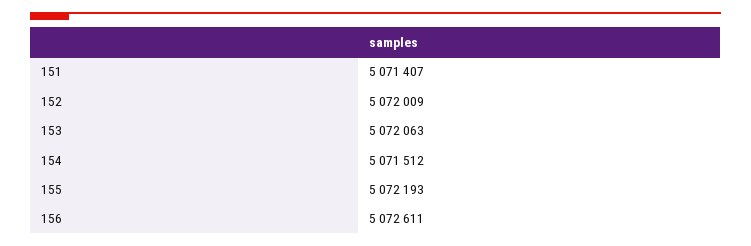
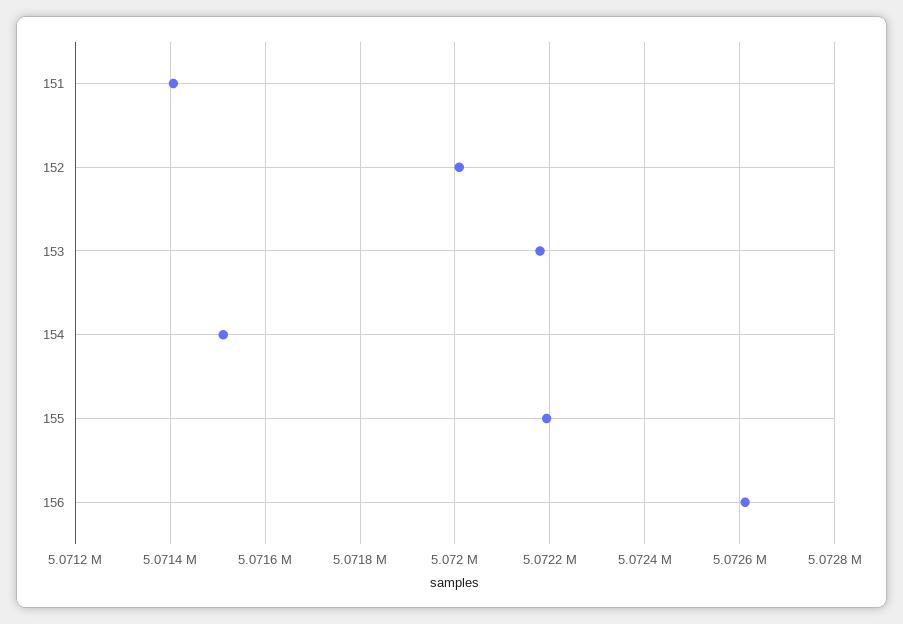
  {
    "151": 5071407,
    "152": 5072009,
-   "153": 5072063,
+   "153": 5072180,
    "154": 5071512,
    "155": 5072193,
    "156": 5072611
  }

